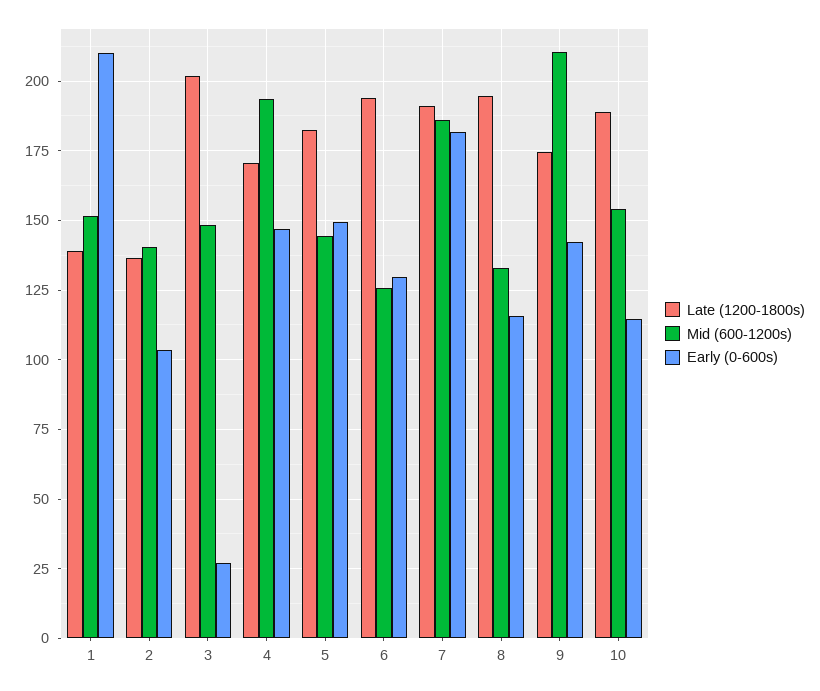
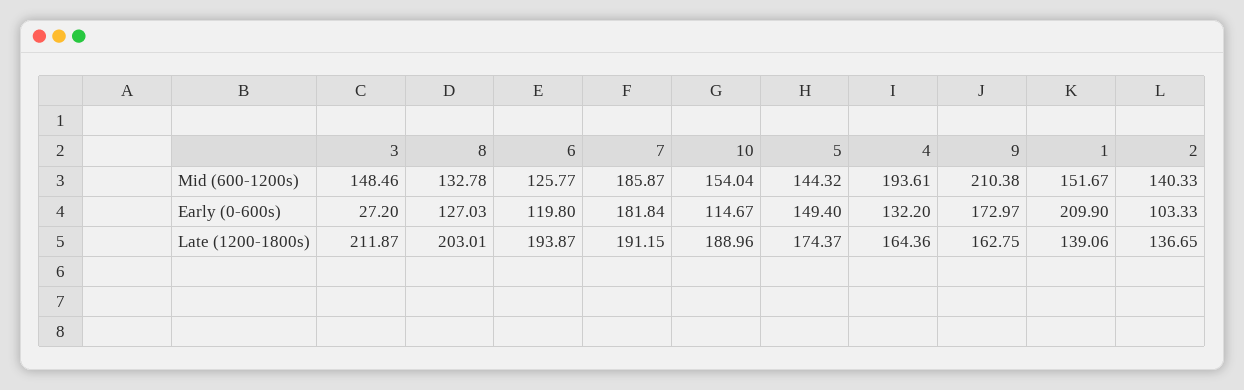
  {
    "Late (1200-1800s)": {
      "1": 139.06,
      "2": 136.65,
-     "3": 202.5,
+     "3": 211.87,
-     "4": 170,
+     "4": 164.36,
-     "5": 182.5,
+     "5": 174.37,
      "6": 193.87,
      "7": 191.15,
-     "8": 195,
+     "8": 203.01,
-     "9": 175,
+     "9": 162.75,
      "10": 188.96
    },
    "Mid (600-1200s)": {
      "1": 151.67,
      "2": 140.33,
      "3": 148.46,
      "4": 193.61,
      "5": 144.32,
      "6": 125.77,
      "7": 185.87,
      "8": 132.78,
      "9": 210.38,
      "10": 154.04
    },
    "Early (0-600s)": {
      "1": 209.9,
      "2": 103.33,
      "3": 27.2,
-     "4": 147.5,
+     "4": 132.2,
      "5": 149.4,
-     "6": 130,
+     "6": 119.8,
      "7": 181.84,
-     "8": 115,
+     "8": 127.03,
-     "9": 142.5,
+     "9": 172.97,
      "10": 114.67
    }
  }

